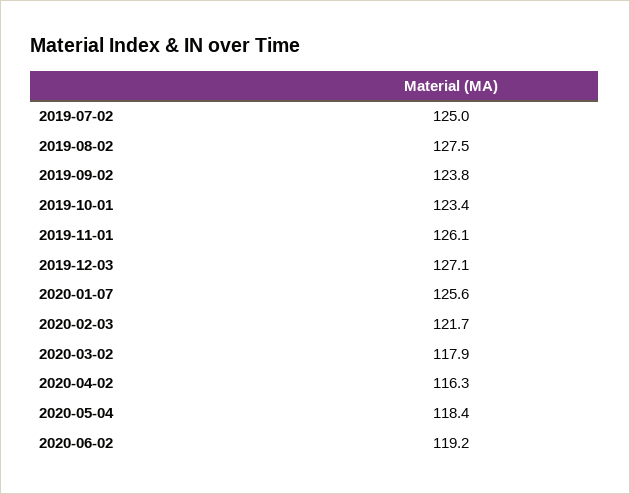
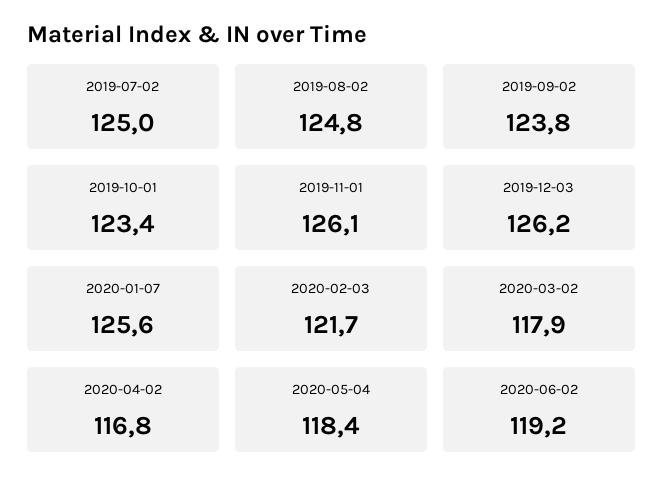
  {
    "2019-07-02": 125,
-   "2019-08-02": 127.5,
+   "2019-08-02": 124.8,
    "2019-09-02": 123.8,
    "2019-10-01": 123.4,
    "2019-11-01": 126.1,
-   "2019-12-03": 127.1,
+   "2019-12-03": 126.2,
    "2020-01-07": 125.6,
    "2020-02-03": 121.7,
    "2020-03-02": 117.9,
-   "2020-04-02": 116.3,
+   "2020-04-02": 116.8,
    "2020-05-04": 118.4,
    "2020-06-02": 119.2
  }

